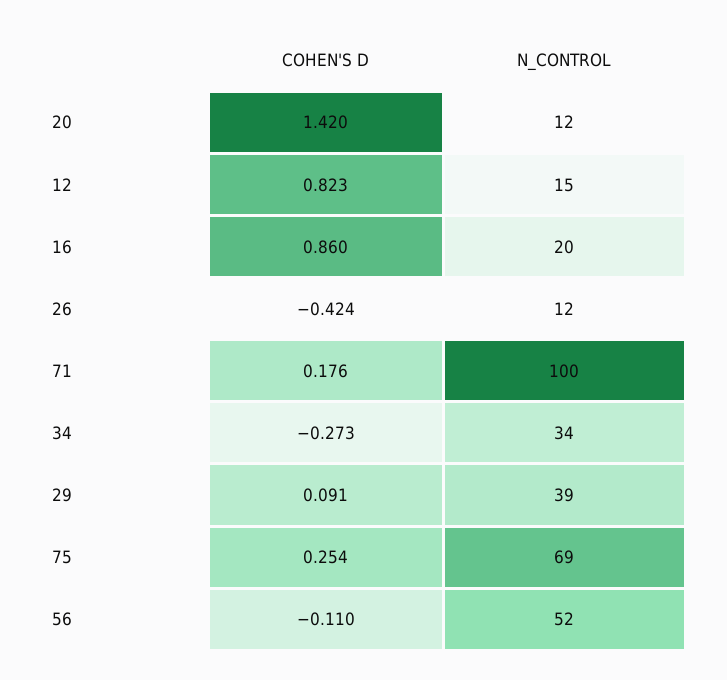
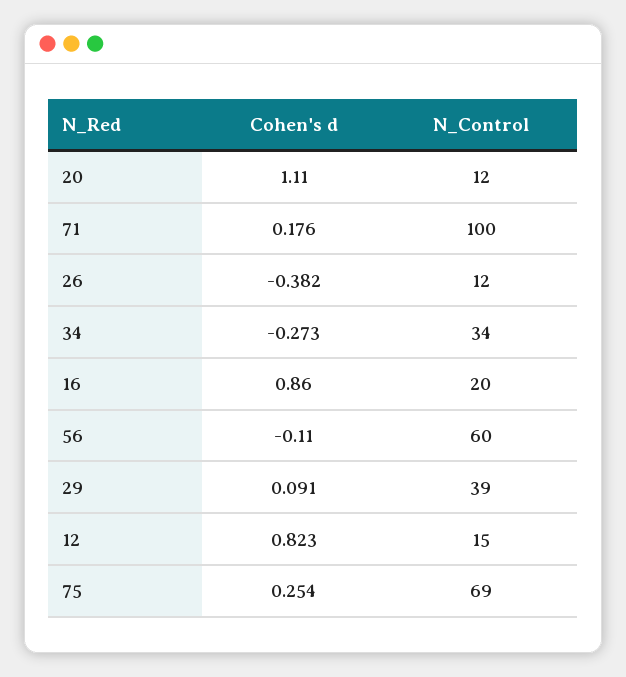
  {
    "COHEN'S D": {
-     "20": 1.42,
+     "20": 1.11,
      "12": 0.823,
      "16": 0.86,
-     "26": -0.424,
+     "26": -0.382,
      "71": 0.176,
      "34": -0.273,
      "29": 0.091,
      "75": 0.254,
      "56": -0.11
    },
    "N_CONTROL": {
      "20": 12,
      "12": 15,
      "16": 20,
      "26": 12,
      "71": 100,
      "34": 34,
      "29": 39,
      "75": 69,
-     "56": 52
+     "56": 60
    }
  }

